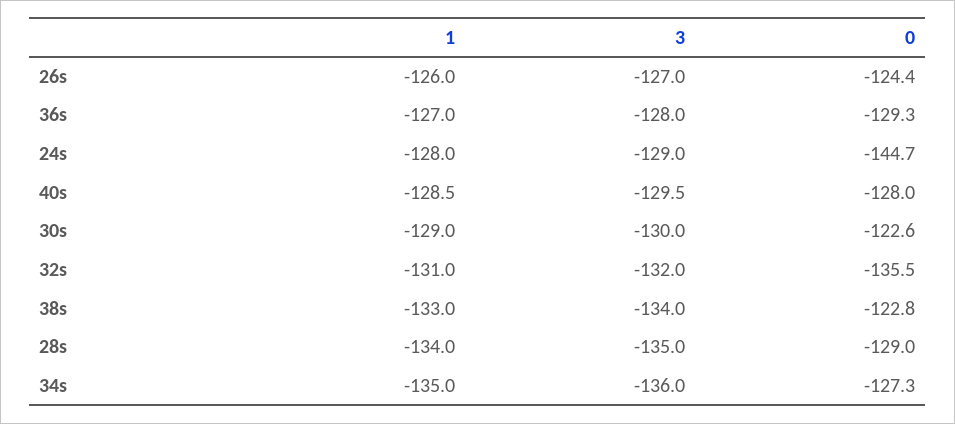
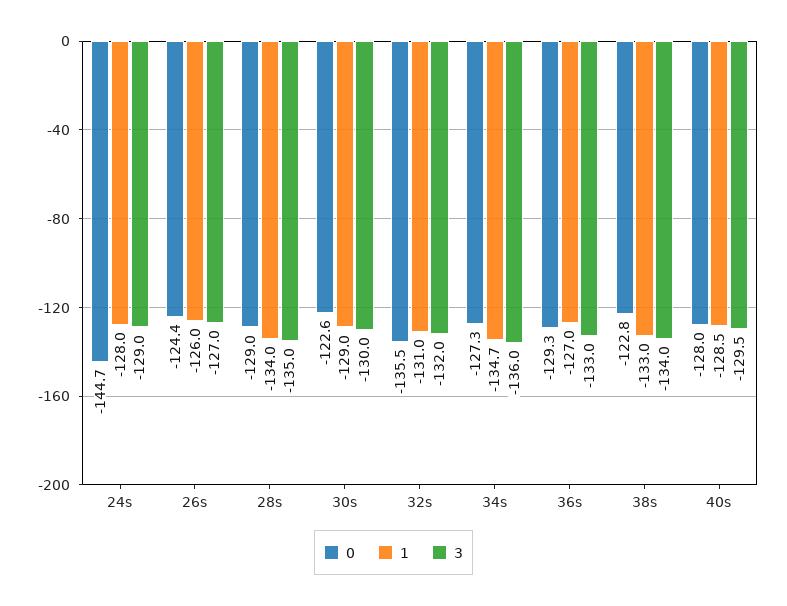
  {
    "1": {
      "26s": -126,
      "36s": -127,
      "24s": -128,
      "40s": -128.5,
      "30s": -129,
      "32s": -131,
      "38s": -133,
      "28s": -134,
-     "34s": -135
+     "34s": -134.7
    },
    "3": {
      "26s": -127,
-     "36s": -128,
+     "36s": -133,
      "24s": -129,
      "40s": -129.5,
      "30s": -130,
      "32s": -132,
      "38s": -134,
      "28s": -135,
      "34s": -136
    },
    "0": {
      "26s": -124.4,
      "36s": -129.3,
      "24s": -144.7,
      "40s": -128,
      "30s": -122.6,
      "32s": -135.5,
      "38s": -122.8,
      "28s": -129,
      "34s": -127.3
    }
  }

